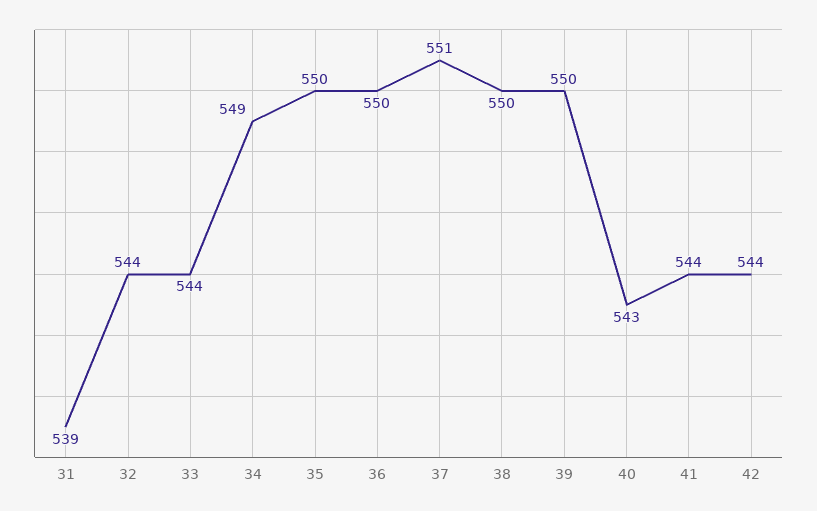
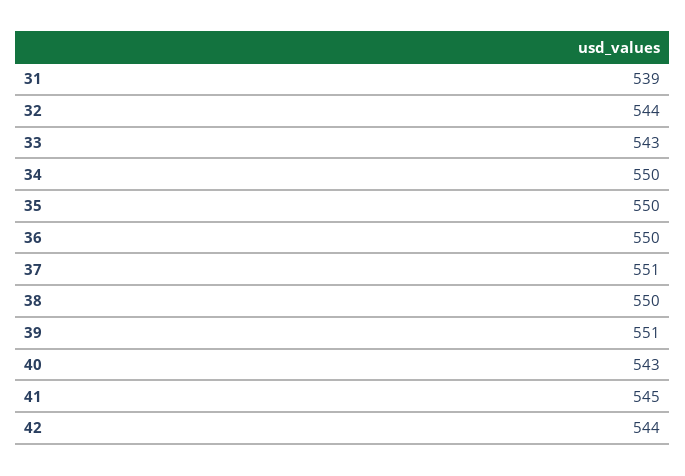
  {
    "31": 539,
    "32": 544,
-   "33": 544,
+   "33": 543,
-   "34": 549,
+   "34": 550,
    "35": 550,
    "36": 550,
    "37": 551,
    "38": 550,
-   "39": 550,
+   "39": 551,
    "40": 543,
-   "41": 544,
+   "41": 545,
    "42": 544
  }

